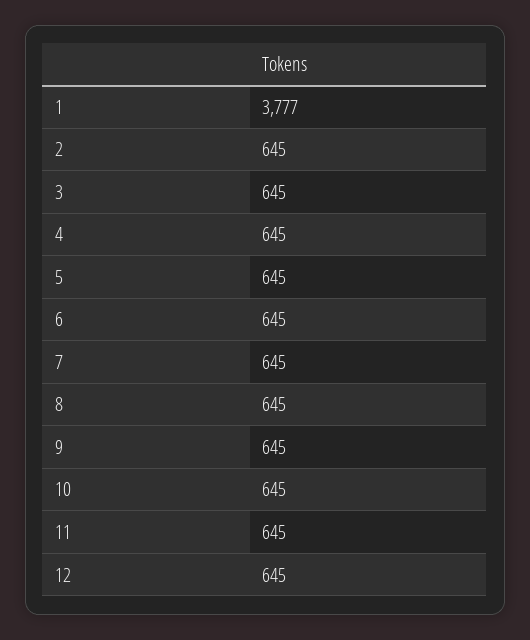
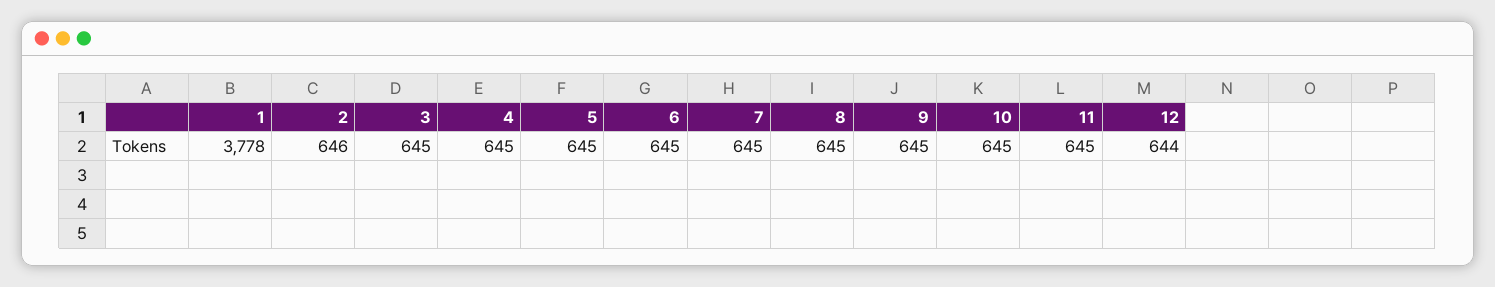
  {
-   "1": 3777,
+   "1": 3778,
-   "2": 645,
+   "2": 646,
    "3": 645,
    "4": 645,
    "5": 645,
    "6": 645,
    "7": 645,
    "8": 645,
    "9": 645,
    "10": 645,
    "11": 645,
-   "12": 645
+   "12": 644
  }

